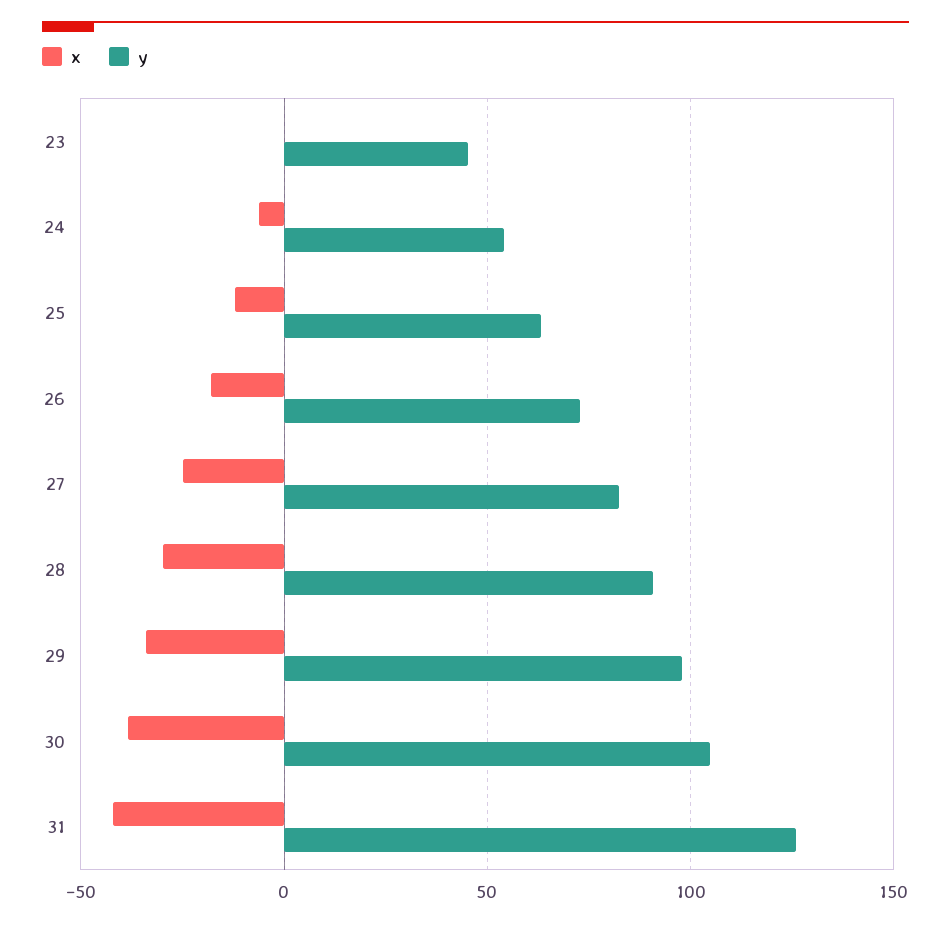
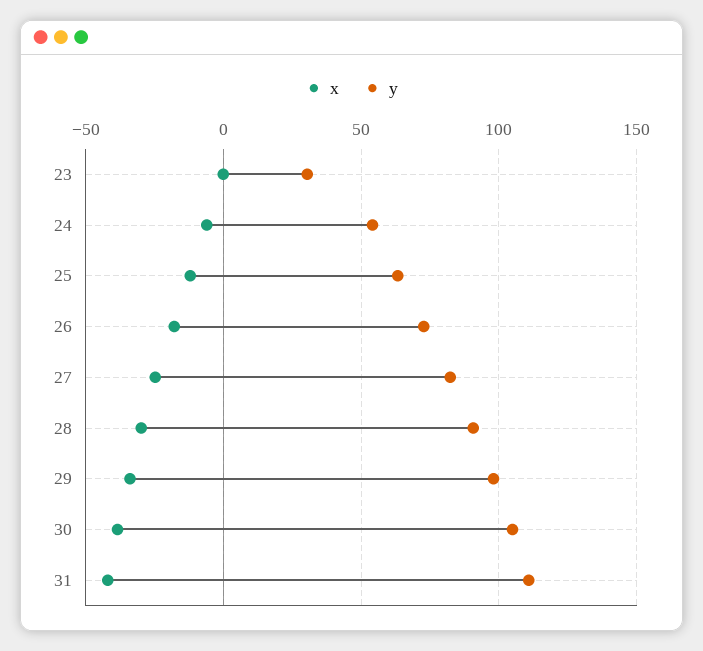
  {
    "x": {
      "23": 0,
      "24": -5,
      "25": -10,
      "26": -20,
      "27": -25,
      "28": -30,
      "29": -35,
      "30": -40,
      "31": -40
    },
    "y": {
-     "23": 45,
+     "23": 30,
      "24": 55,
      "25": 65,
      "26": 75,
      "27": 80,
      "28": 90,
      "29": 100,
      "30": 105,
-     "31": 125
+     "31": 110
    }
  }

